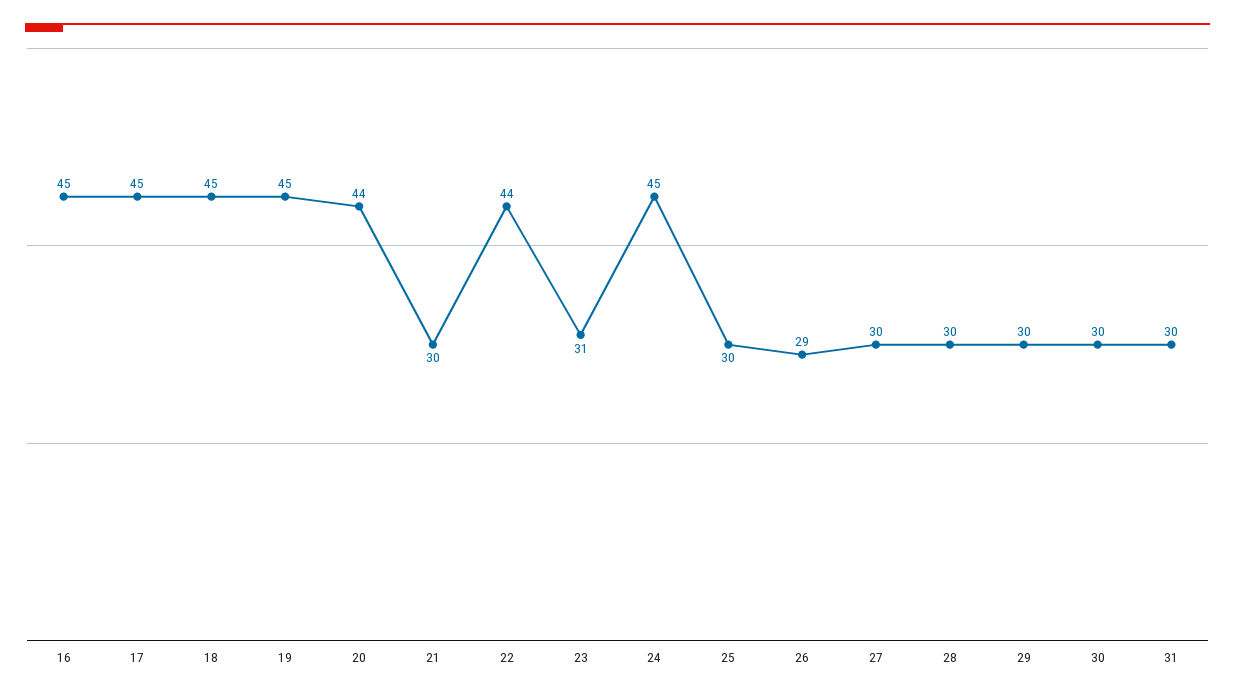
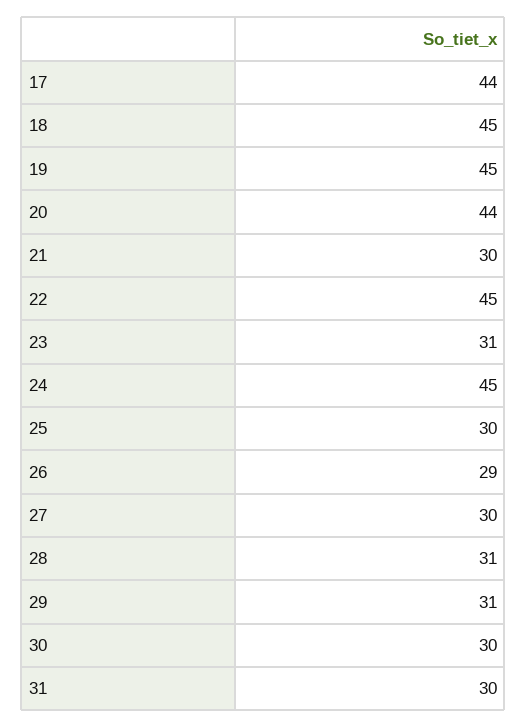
  {
-   "16": 45,
-   "17": 45,
+   "17": 44,
    "18": 45,
    "19": 45,
    "20": 44,
    "21": 30,
-   "22": 44,
+   "22": 45,
    "23": 31,
    "24": 45,
    "25": 30,
    "26": 29,
    "27": 30,
-   "28": 30,
+   "28": 31,
-   "29": 30,
+   "29": 31,
    "30": 30,
    "31": 30
  }

